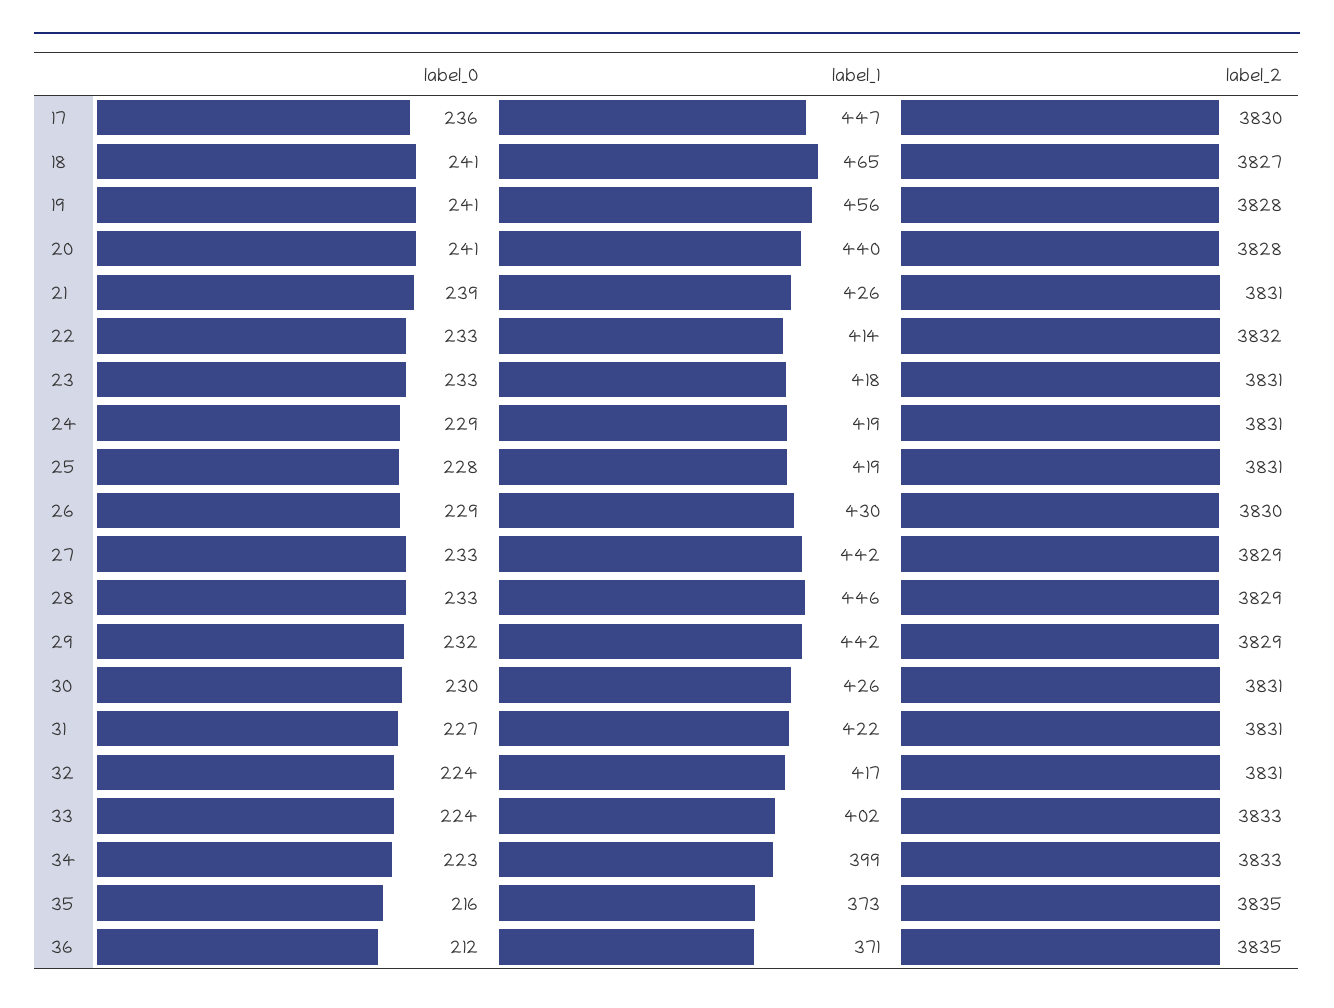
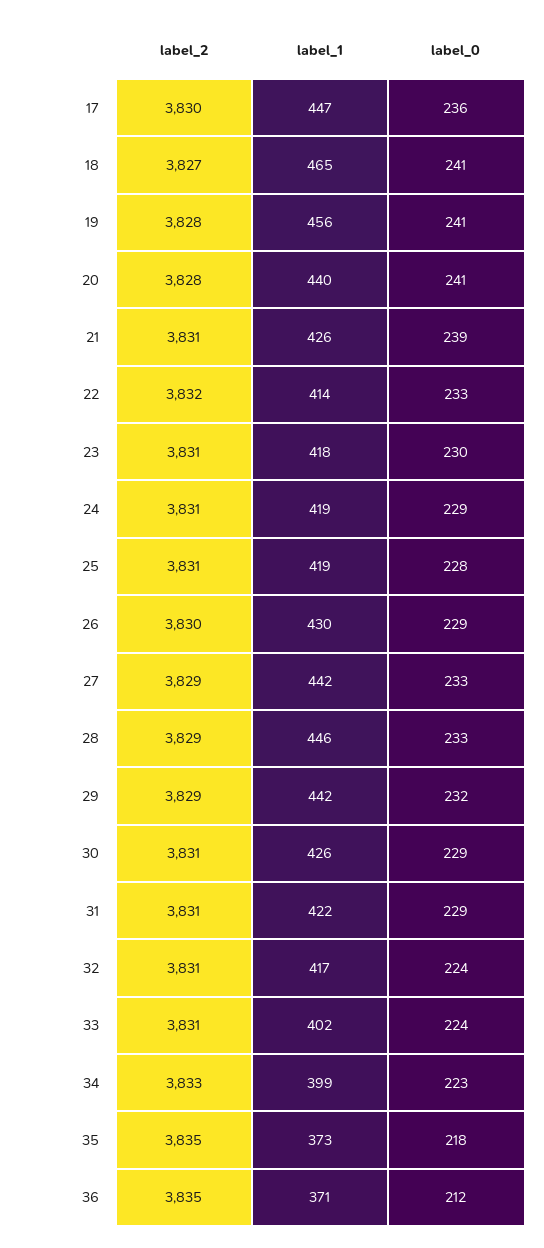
  {
    "label_0": {
      "17": 236,
      "18": 241,
      "19": 241,
      "20": 241,
      "21": 239,
      "22": 233,
-     "23": 233,
+     "23": 230,
      "24": 229,
      "25": 228,
      "26": 229,
      "27": 233,
      "28": 233,
      "29": 232,
-     "30": 230,
+     "30": 229,
-     "31": 227,
+     "31": 229,
      "32": 224,
      "33": 224,
      "34": 223,
-     "35": 216,
+     "35": 218,
      "36": 212
    },
    "label_1": {
      "17": 447,
      "18": 465,
      "19": 456,
      "20": 440,
      "21": 426,
      "22": 414,
      "23": 418,
      "24": 419,
      "25": 419,
      "26": 430,
      "27": 442,
      "28": 446,
      "29": 442,
      "30": 426,
      "31": 422,
      "32": 417,
      "33": 402,
      "34": 399,
      "35": 373,
      "36": 371
    },
    "label_2": {
      "17": 3830,
      "18": 3827,
      "19": 3828,
      "20": 3828,
      "21": 3831,
      "22": 3832,
      "23": 3831,
      "24": 3831,
      "25": 3831,
      "26": 3830,
      "27": 3829,
      "28": 3829,
      "29": 3829,
      "30": 3831,
      "31": 3831,
      "32": 3831,
-     "33": 3833,
+     "33": 3831,
      "34": 3833,
      "35": 3835,
      "36": 3835
    }
  }

